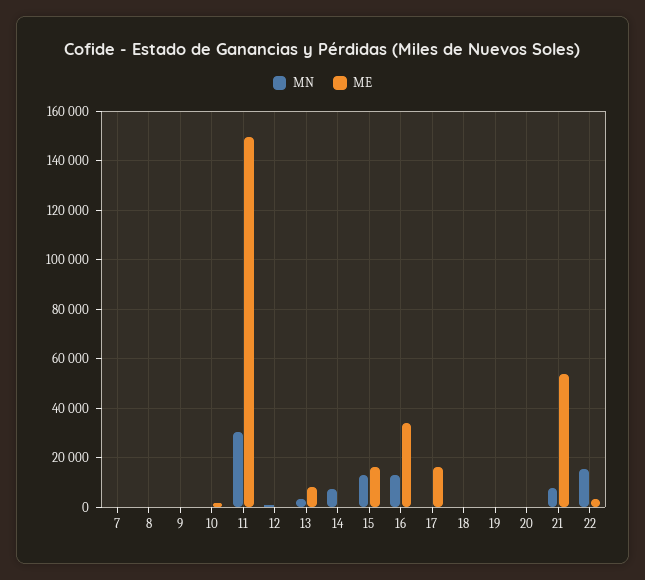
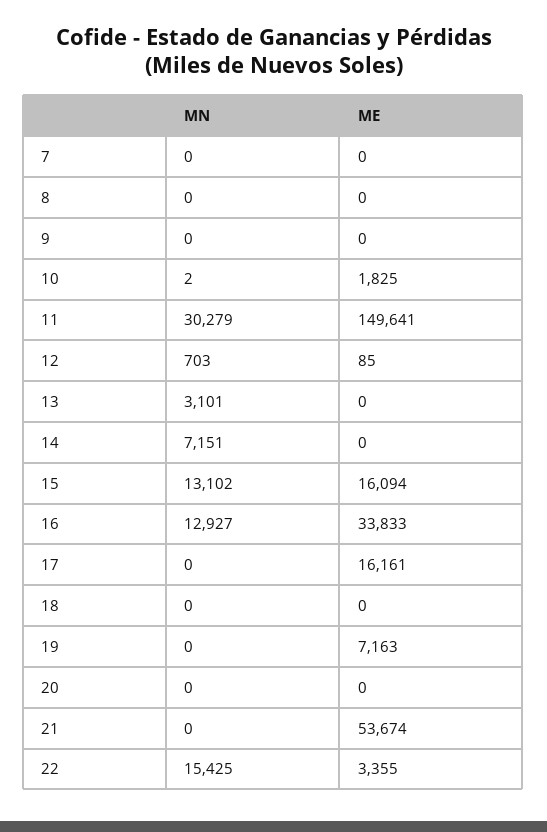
  {
    "MN": {
      "7": 0,
      "8": 0,
      "9": 0,
      "10": 2,
      "11": 30279,
      "12": 703,
      "13": 3101,
      "14": 7151,
      "15": 13102,
      "16": 12927,
      "17": 0,
      "18": 0,
      "19": 0,
      "20": 0,
-     "21": 7500,
+     "21": 0,
      "22": 15425
    },
    "ME": {
      "7": 0,
      "8": 0,
      "9": 0,
      "10": 1825,
      "11": 149641,
      "12": 85,
-     "13": 7500,
+     "13": 0,
      "14": 0,
      "15": 16094,
      "16": 33833,
      "17": 16161,
      "18": 0,
-     "19": 0,
+     "19": 7163,
      "20": 0,
      "21": 53674,
      "22": 3355
    }
  }

